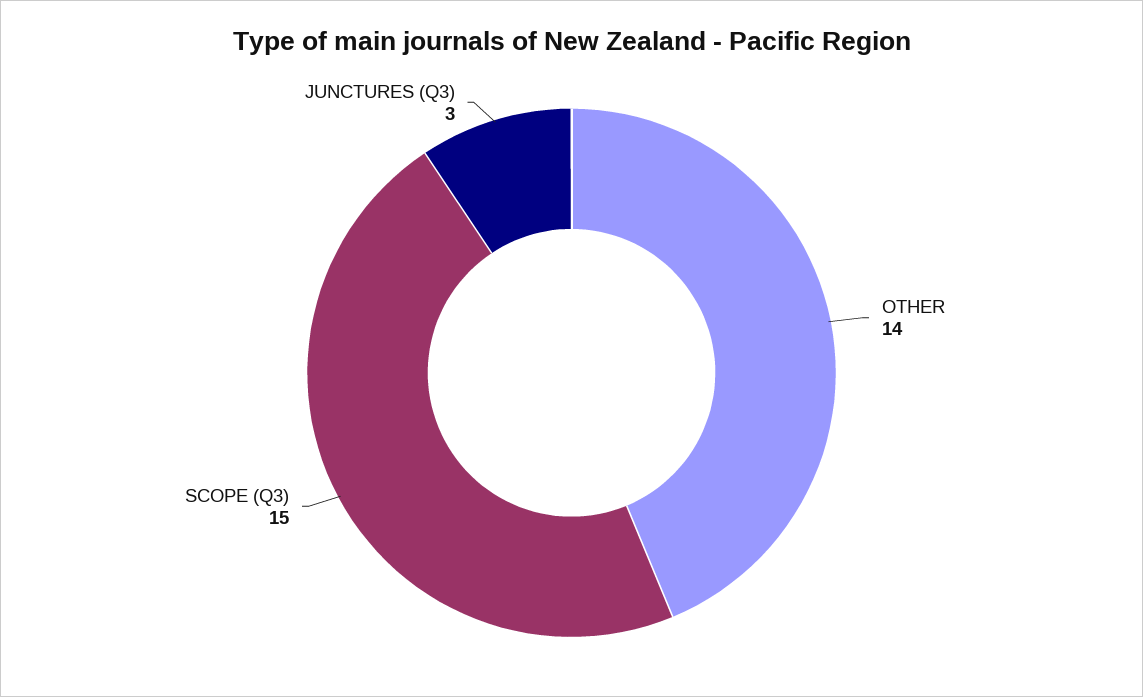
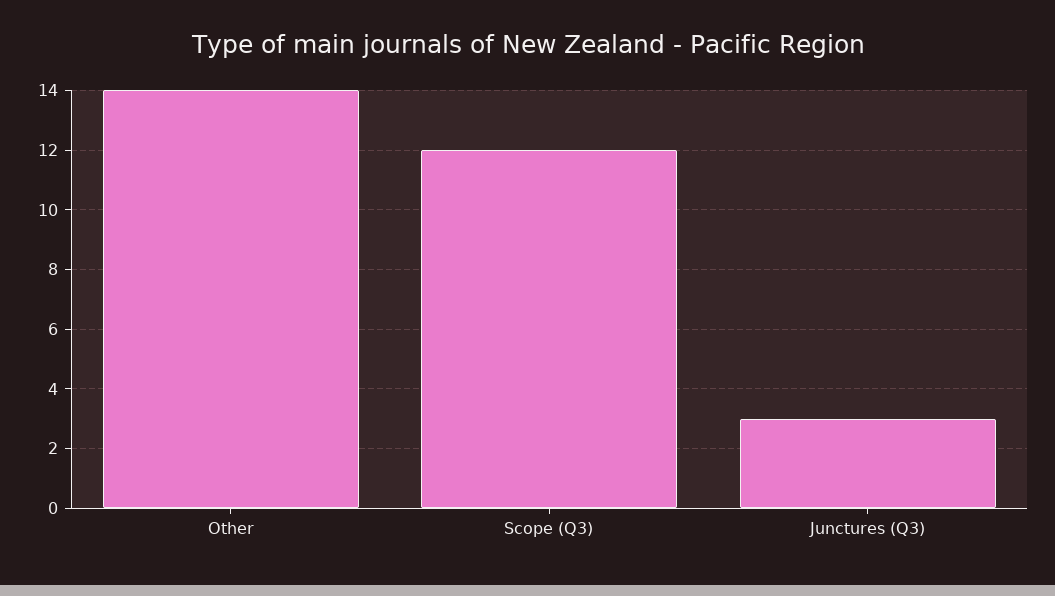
  {
    "OTHER": 14,
-   "SCOPE (Q3)": 15,
+   "SCOPE (Q3)": 12,
    "JUNCTURES (Q3)": 3
  }

